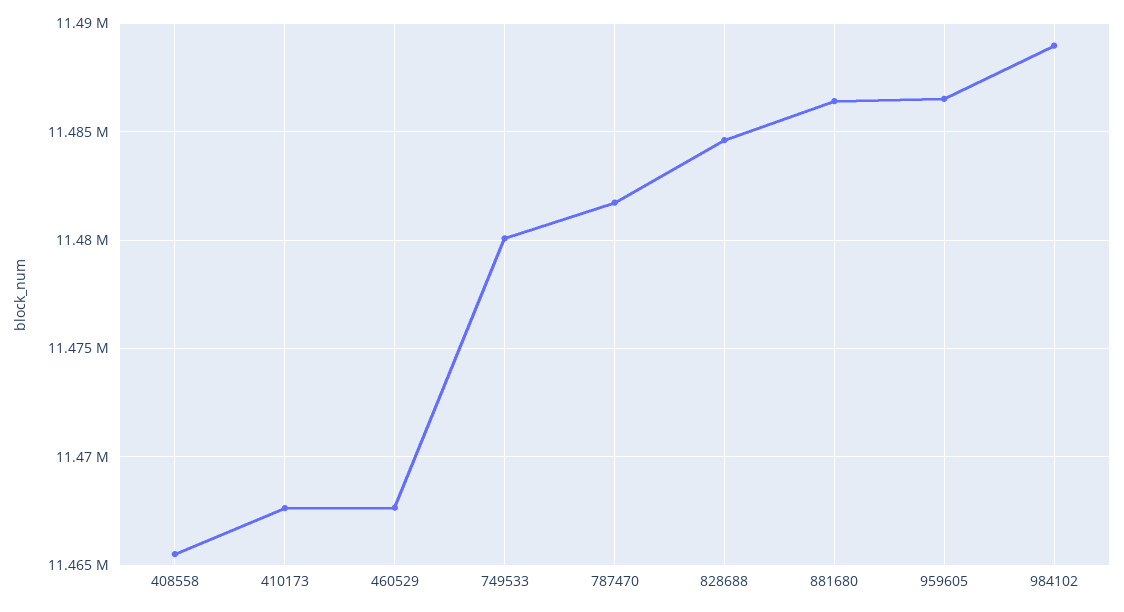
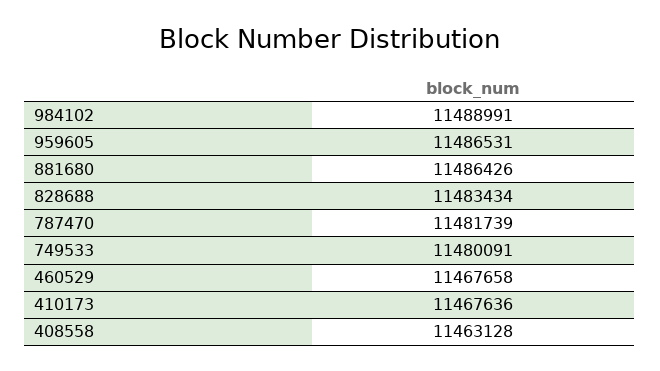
  {
-   "408558": 11465500,
+   "408558": 11463128,
    "410173": 11467636,
    "460529": 11467658,
    "749533": 11480091,
    "787470": 11481739,
-   "828688": 11484500,
+   "828688": 11483434,
    "881680": 11486426,
    "959605": 11486531,
    "984102": 11488991
  }

